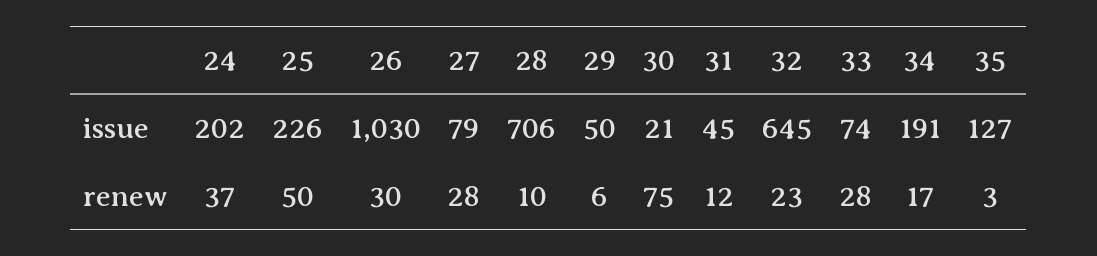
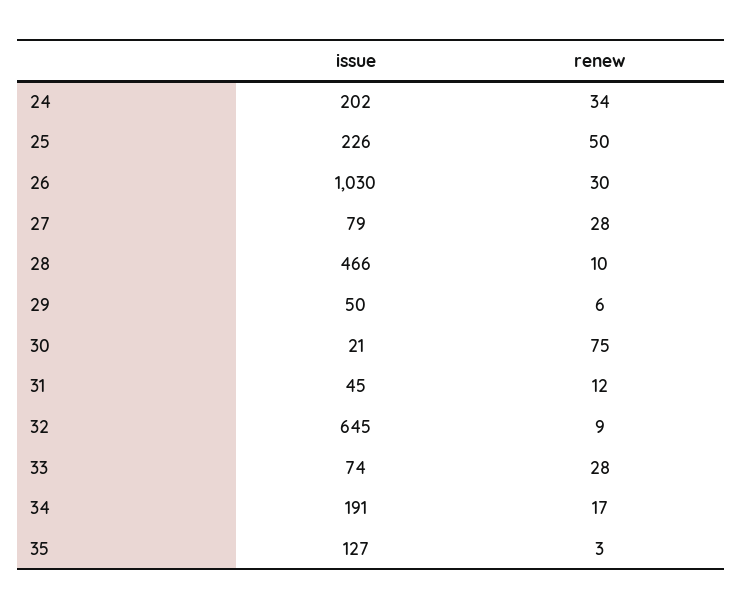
  {
    "24": {
      "issue": 202,
-     "renew": 37
+     "renew": 34
    },
    "25": {
      "issue": 226,
      "renew": 50
    },
    "26": {
      "issue": 1030,
      "renew": 30
    },
    "27": {
      "issue": 79,
      "renew": 28
    },
    "28": {
-     "issue": 706,
+     "issue": 466,
      "renew": 10
    },
    "29": {
      "issue": 50,
      "renew": 6
    },
    "30": {
      "issue": 21,
      "renew": 75
    },
    "31": {
      "issue": 45,
      "renew": 12
    },
    "32": {
      "issue": 645,
-     "renew": 23
+     "renew": 9
    },
    "33": {
      "issue": 74,
      "renew": 28
    },
    "34": {
      "issue": 191,
      "renew": 17
    },
    "35": {
      "issue": 127,
      "renew": 3
    }
  }

